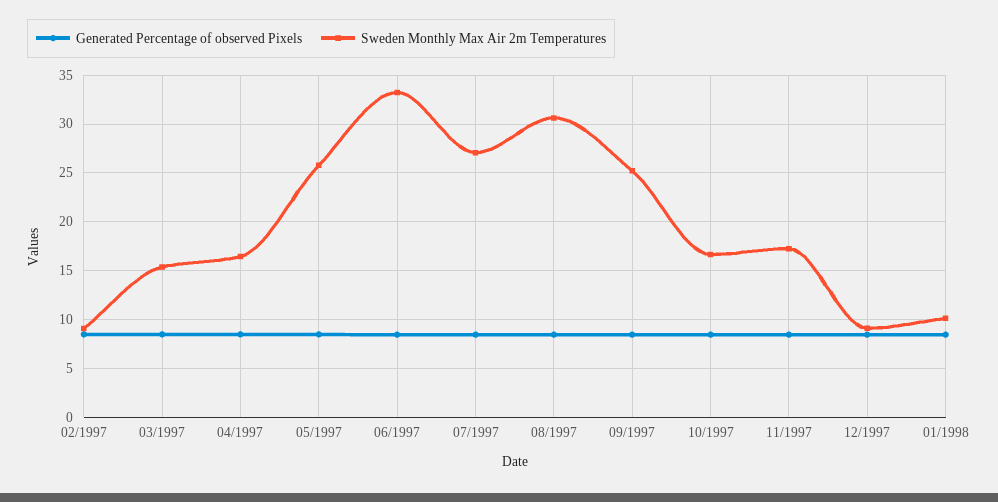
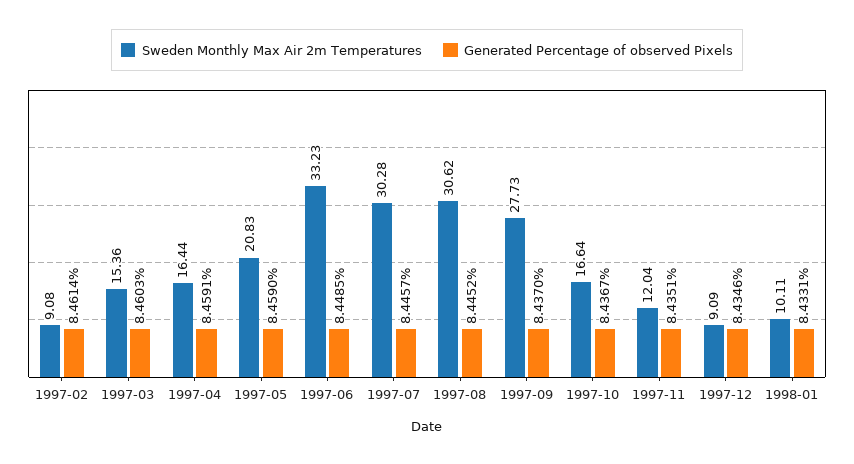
  {
    "Generated Percentage of observed Pixels": {
      "02/1997": 8.4614,
      "03/1997": 8.4603,
      "04/1997": 8.4591,
      "05/1997": 8.459,
      "06/1997": 8.4485,
      "07/1997": 8.4457,
      "08/1997": 8.4452,
      "09/1997": 8.437,
      "10/1997": 8.4367,
      "11/1997": 8.4351,
      "12/1997": 8.4346,
      "01/1998": 8.4331
    },
    "Sweden Monthly Max Air 2m Temperatures": {
      "02/1997": 9.08,
      "03/1997": 15.36,
      "04/1997": 16.44,
-     "05/1997": 26,
+     "05/1997": 20.83,
      "06/1997": 33.23,
-     "07/1997": 27,
+     "07/1997": 30.28,
      "08/1997": 30.62,
-     "09/1997": 25,
+     "09/1997": 27.73,
      "10/1997": 16.64,
-     "11/1997": 17,
+     "11/1997": 12.04,
      "12/1997": 9.09,
      "01/1998": 10.11
    }
  }

